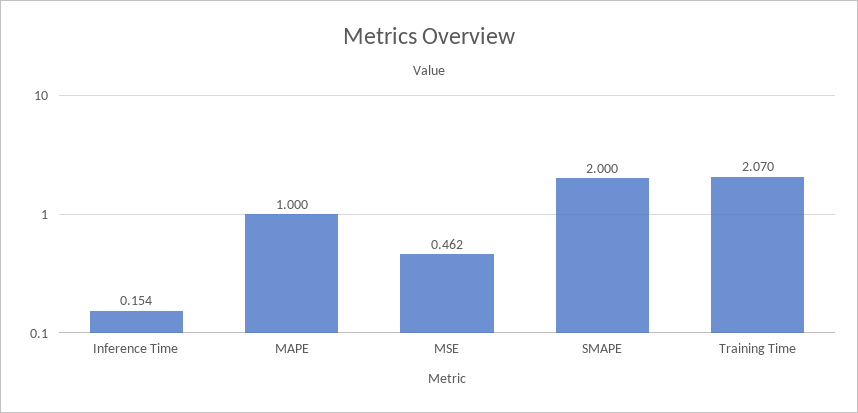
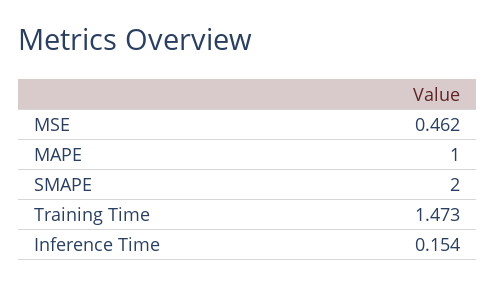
  {
    "Inference Time": 0.154,
    "MAPE": 1,
    "MSE": 0.462,
    "SMAPE": 2,
-   "Training Time": 2.07
+   "Training Time": 1.473
  }

